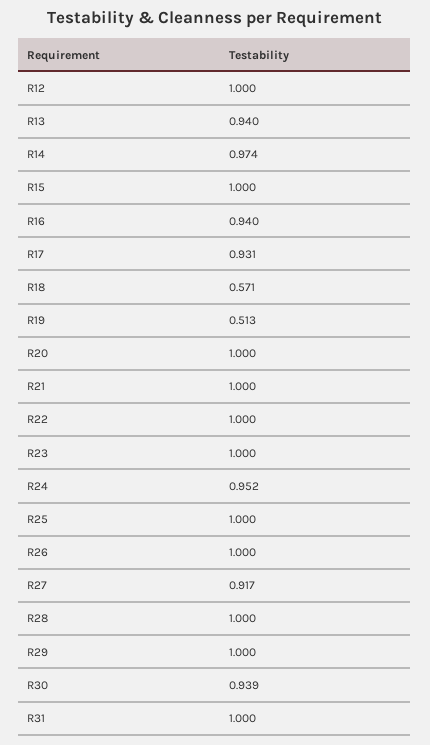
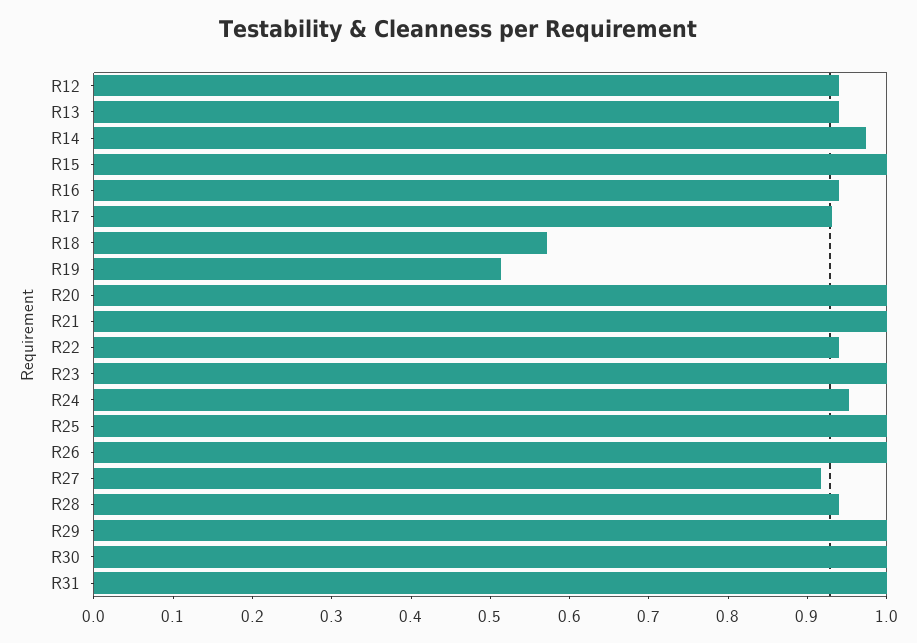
  {
-   "R12": 1,
+   "R12": 0.94,
    "R13": 0.94,
    "R14": 0.974,
    "R15": 1,
    "R16": 0.94,
    "R17": 0.931,
    "R18": 0.571,
    "R19": 0.513,
    "R20": 1,
    "R21": 1,
-   "R22": 1,
+   "R22": 0.94,
    "R23": 1,
    "R24": 0.952,
    "R25": 1,
    "R26": 1,
    "R27": 0.917,
-   "R28": 1,
+   "R28": 0.94,
    "R29": 1,
-   "R30": 0.939,
+   "R30": 1,
    "R31": 1
  }

